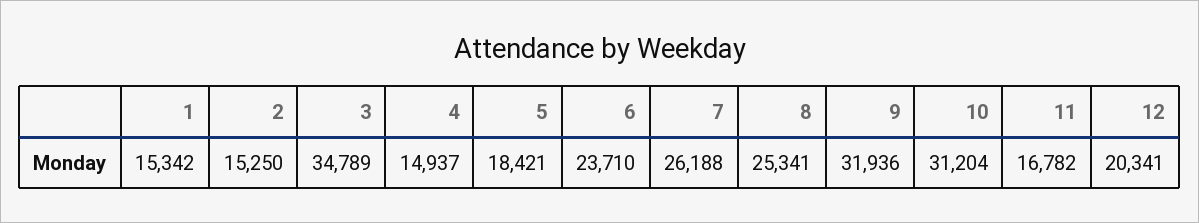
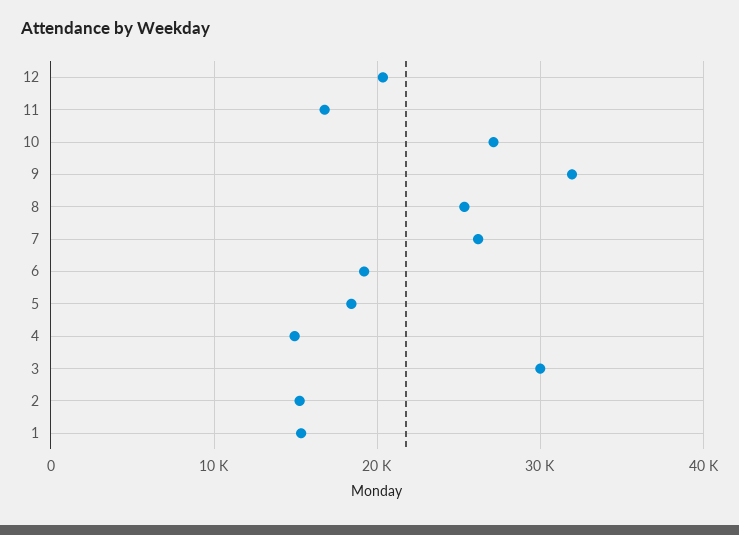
  {
    "1": 15342,
    "2": 15250,
-   "3": 34789,
+   "3": 30000,
    "4": 14937,
    "5": 18421,
-   "6": 23710,
+   "6": 19000,
    "7": 26188,
    "8": 25341,
    "9": 31936,
-   "10": 31204,
+   "10": 27000,
    "11": 16782,
    "12": 20341
  }

